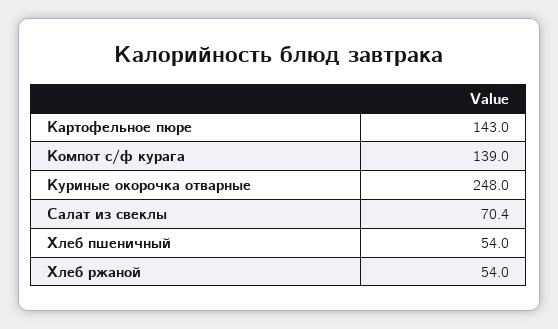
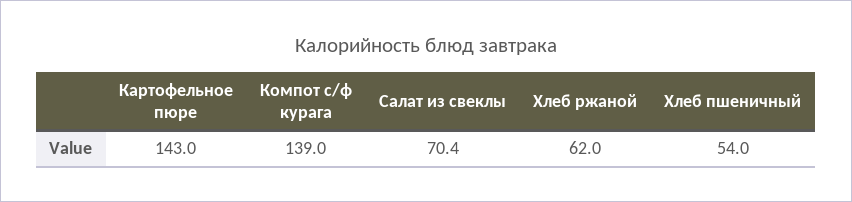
  {
    "Картофельное пюре": 143,
    "Компот с/ф курага": 139,
-   "Куриные окорочка отварные": 248,
    "Салат из свеклы": 70.4,
    "Хлеб пшеничный": 54,
-   "Хлеб ржаной": 54
+   "Хлеб ржаной": 62
  }

